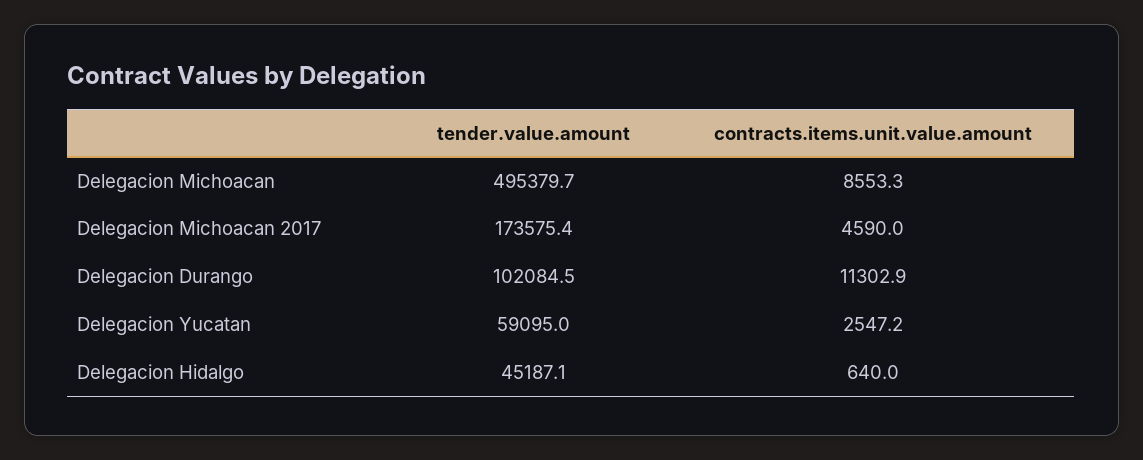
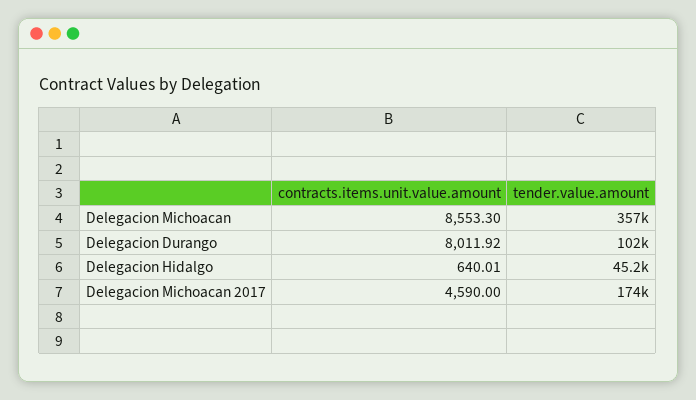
  {
    "tender.value.amount": {
-     "Delegacion Michoacan": 495379.7,
+     "Delegacion Michoacan": 357000,
      "Delegacion Michoacan 2017": 173575.4,
      "Delegacion Durango": 102084.5,
-     "Delegacion Yucatan": 59095,
      "Delegacion Hidalgo": 45187.1
    },
    "contracts.items.unit.value.amount": {
      "Delegacion Michoacan": 8553.3,
      "Delegacion Michoacan 2017": 4590,
-     "Delegacion Durango": 11302.9,
+     "Delegacion Durango": 8011.92,
-     "Delegacion Yucatan": 2547.2,
      "Delegacion Hidalgo": 640.01
    }
  }

